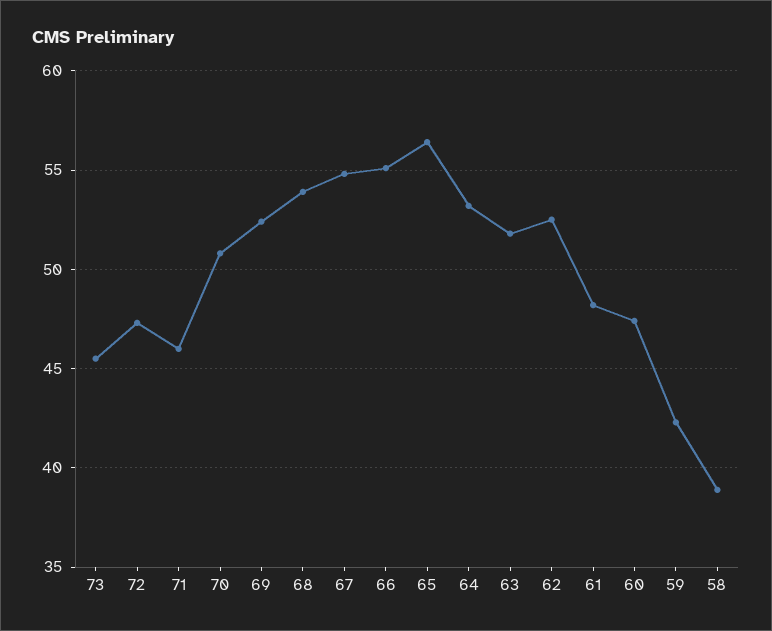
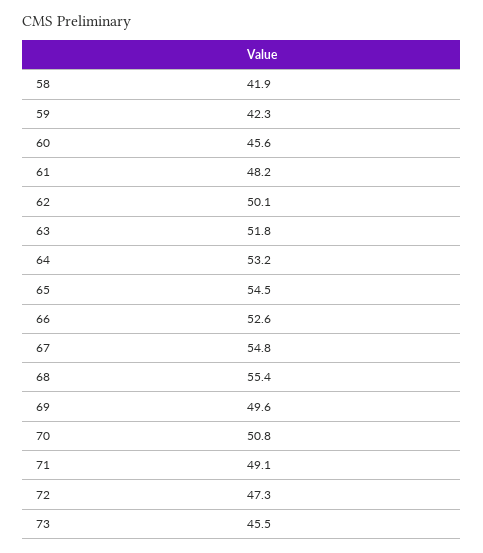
  {
    "73": 45.5,
    "72": 47.3,
-   "71": 46,
+   "71": 49.1,
    "70": 50.8,
-   "69": 52.5,
+   "69": 49.6,
-   "68": 54,
+   "68": 55.4,
    "67": 54.8,
-   "66": 55,
+   "66": 52.6,
-   "65": 56.5,
+   "65": 54.5,
    "64": 53.2,
    "63": 51.8,
-   "62": 52.5,
+   "62": 50.1,
    "61": 48.2,
-   "60": 47.5,
+   "60": 45.6,
    "59": 42.3,
-   "58": 39
+   "58": 41.9
  }

